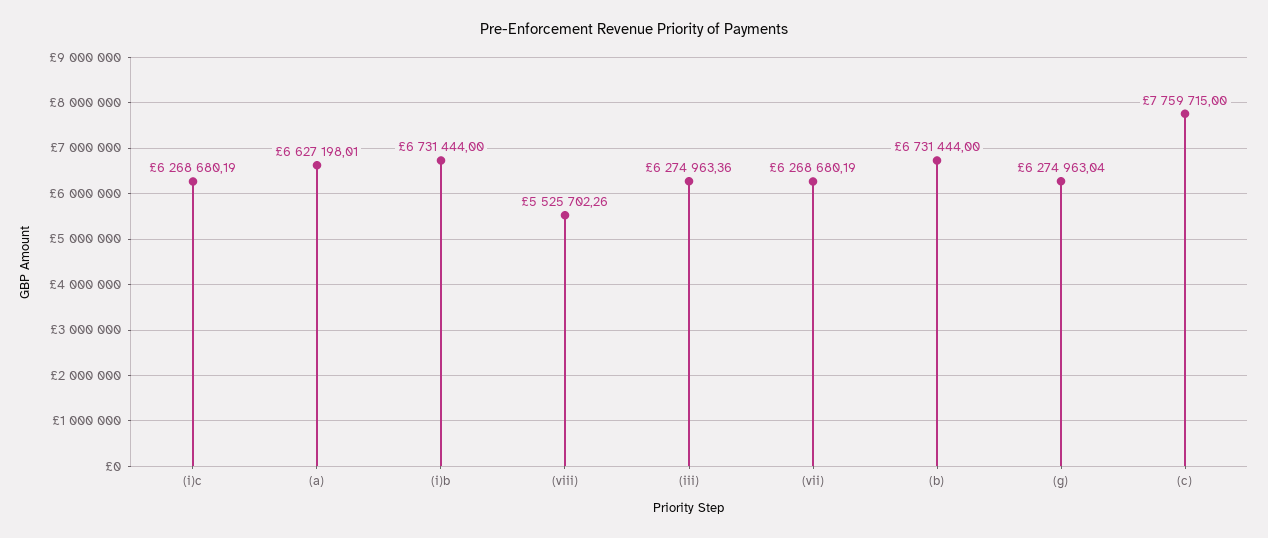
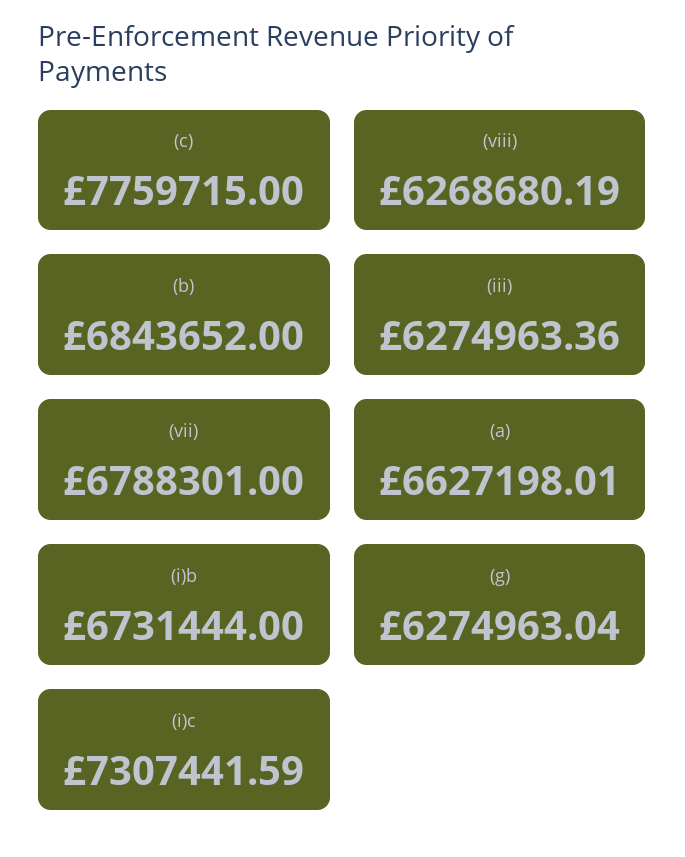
  {
-   "(i)c": 6268680.19,
+   "(i)c": 7307441.59,
    "(a)": 6627198.01,
    "(i)b": 6731444,
-   "(viii)": 5525702.26,
+   "(viii)": 6268680.19,
    "(iii)": 6274963.36,
-   "(vii)": 6268680.19,
+   "(vii)": 6788301,
-   "(b)": 6731444,
+   "(b)": 6843652,
    "(g)": 6274963.04,
    "(c)": 7759715
  }

